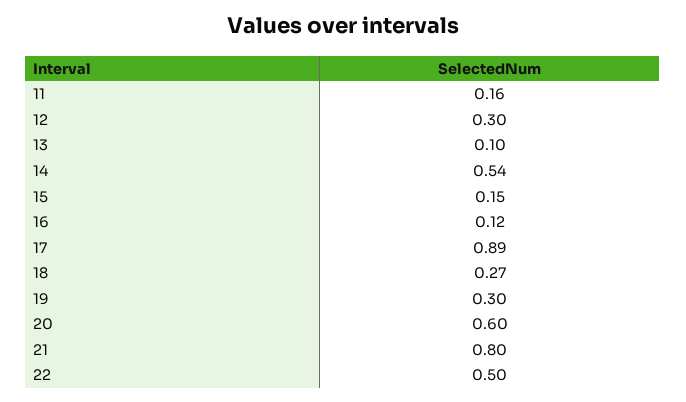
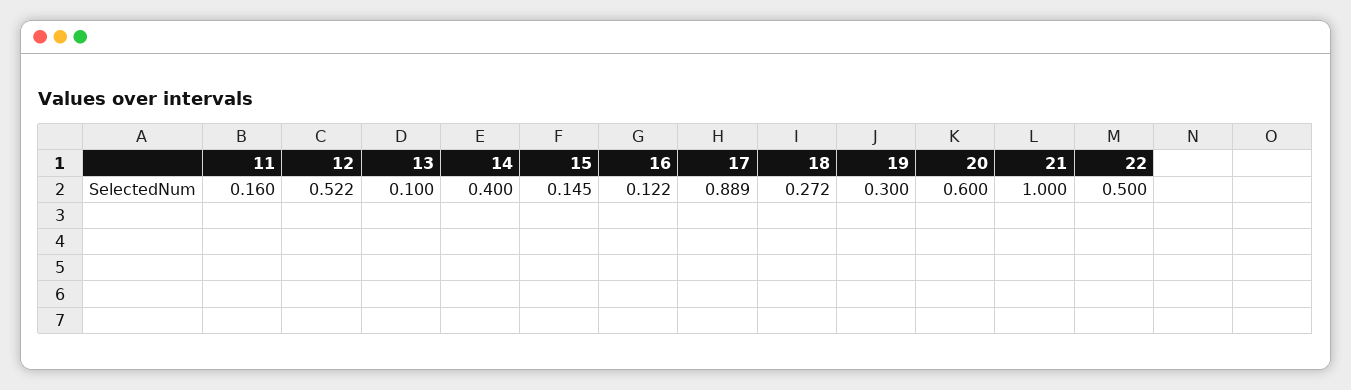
  {
    "11": 0.16,
-   "12": 0.3,
+   "12": 0.522,
    "13": 0.1,
-   "14": 0.54,
+   "14": 0.4,
    "15": 0.145,
    "16": 0.122,
    "17": 0.889,
    "18": 0.272,
    "19": 0.3,
    "20": 0.6,
-   "21": 0.8,
+   "21": 1,
    "22": 0.5
  }

